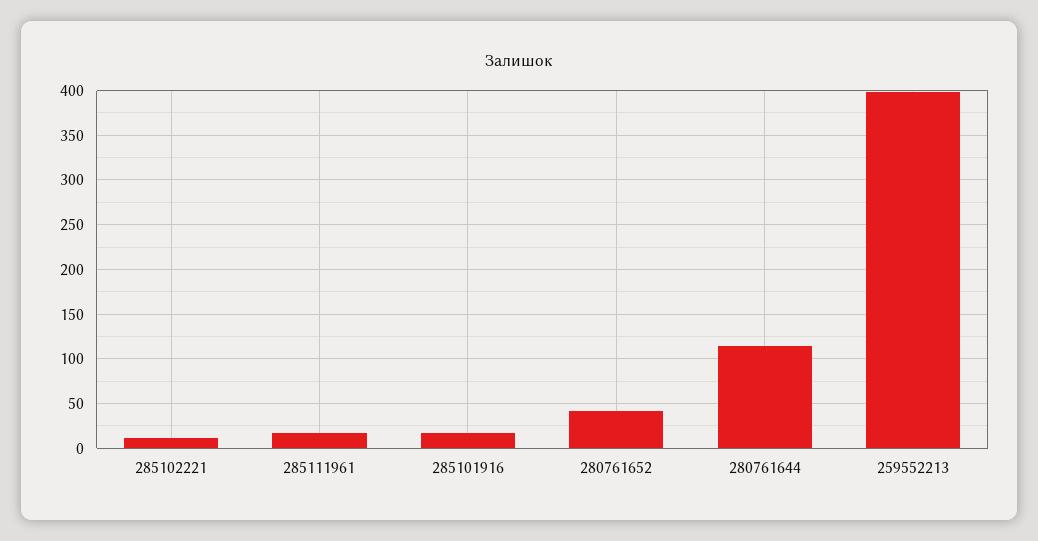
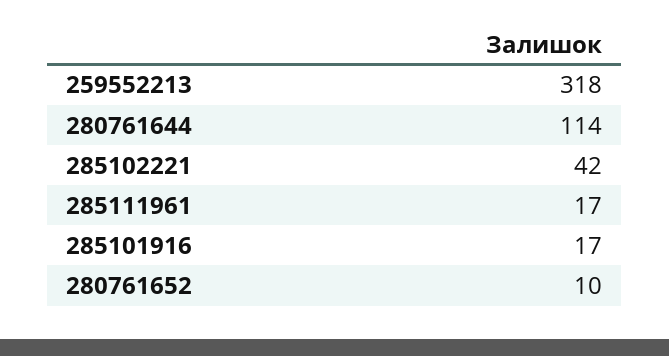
  {
-   "285102221": 10,
+   "285102221": 42,
    "285111961": 17,
    "285101916": 17,
-   "280761652": 40,
+   "280761652": 10,
    "280761644": 114,
-   "259552213": 400
+   "259552213": 318
  }

